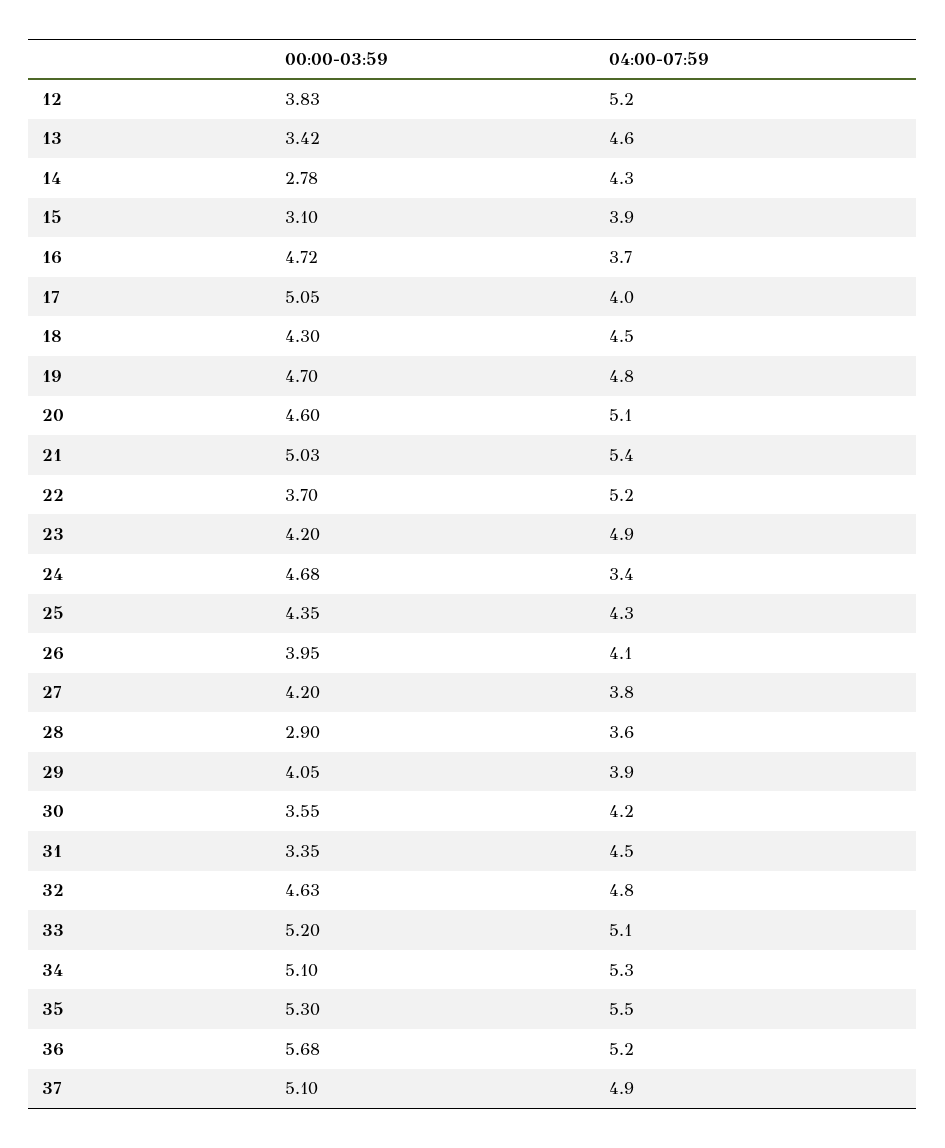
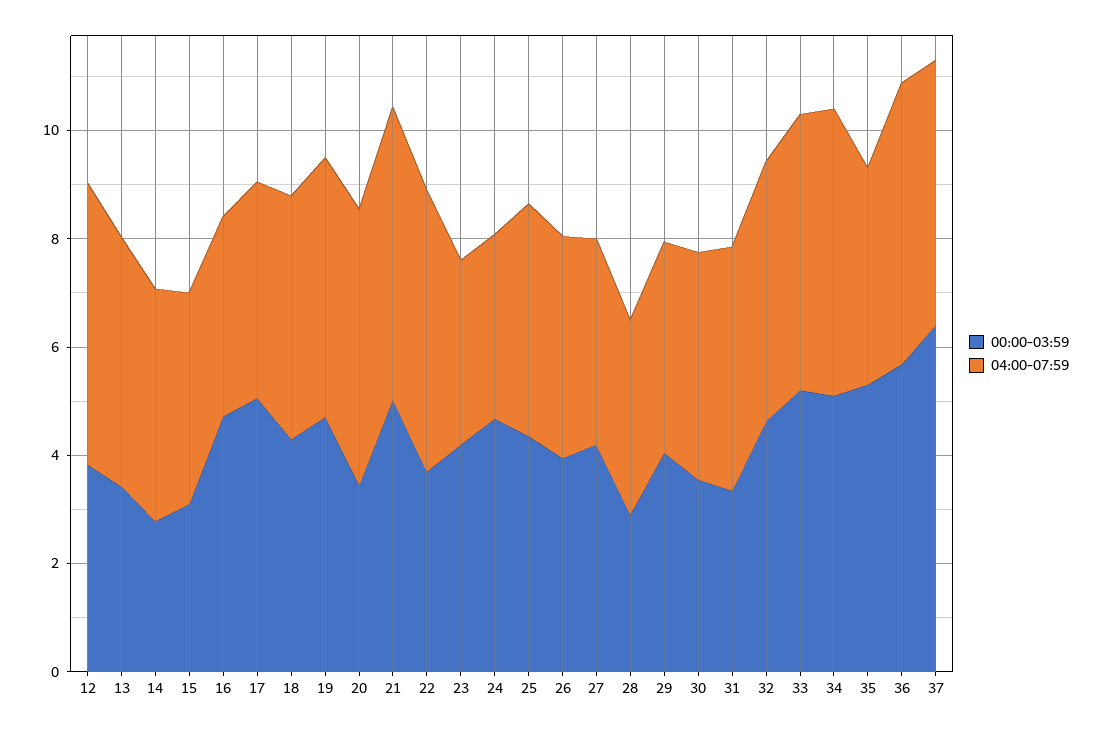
  {
    "00:00-03:59": {
      "12": 3.83,
      "13": 3.42,
      "14": 2.78,
      "15": 3.1,
      "16": 4.72,
      "17": 5.05,
      "18": 4.3,
      "19": 4.7,
-     "20": 4.6,
+     "20": 3.5,
      "21": 5.03,
      "22": 3.7,
      "23": 4.2,
      "24": 4.68,
      "25": 4.35,
      "26": 3.95,
      "27": 4.2,
      "28": 2.9,
      "29": 4.05,
      "30": 3.55,
      "31": 3.35,
      "32": 4.63,
      "33": 5.2,
      "34": 5.1,
      "35": 5.3,
      "36": 5.68,
-     "37": 5.1
+     "37": 6.5
    },
    "04:00-07:59": {
      "12": 5.2,
      "13": 4.6,
      "14": 4.3,
      "15": 3.9,
      "16": 3.7,
      "17": 4,
      "18": 4.5,
      "19": 4.8,
      "20": 5.1,
      "21": 5.4,
      "22": 5.2,
-     "23": 4.9,
+     "23": 3.5,
      "24": 3.4,
      "25": 4.3,
      "26": 4.1,
      "27": 3.8,
      "28": 3.6,
      "29": 3.9,
      "30": 4.2,
      "31": 4.5,
      "32": 4.8,
      "33": 5.1,
      "34": 5.3,
-     "35": 5.5,
+     "35": 4,
      "36": 5.2,
      "37": 4.9
    }
  }

